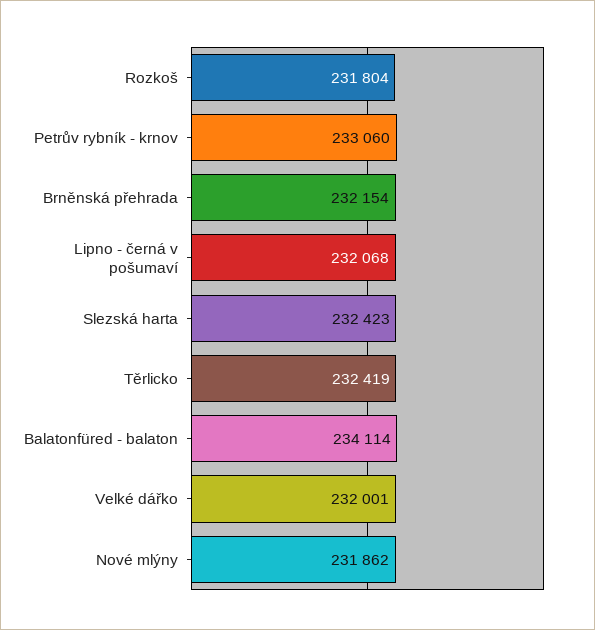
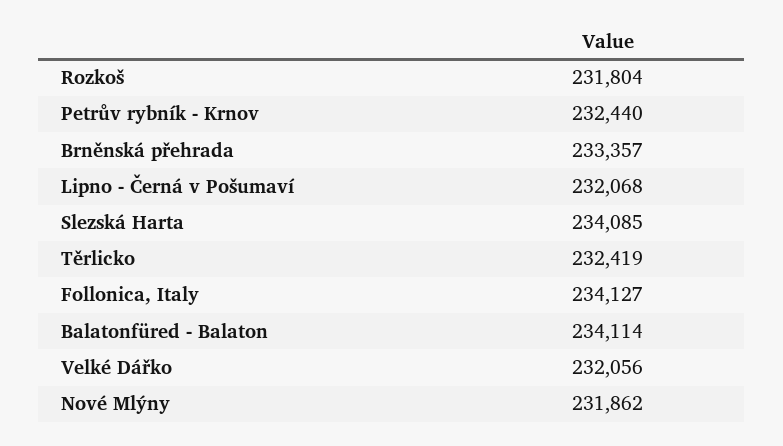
  {
    "Rozkoš": 231804,
-   "Petrův rybník - krnov": 233060,
+   "Petrův rybník - krnov": 232440,
-   "Brněnská přehrada": 232154,
+   "Brněnská přehrada": 233357,
    "Lipno - černá v pošumaví": 232068,
-   "Slezská harta": 232423,
+   "Slezská harta": 234085,
    "Těrlicko": 232419,
    "Balatonfüred - balaton": 234114,
-   "Velké dářko": 232001,
+   "Velké dářko": 232056,
-   "Nové mlýny": 231862
+   "Nové mlýny": 231862,
+   "Follonica, Italy": 234127
  }

